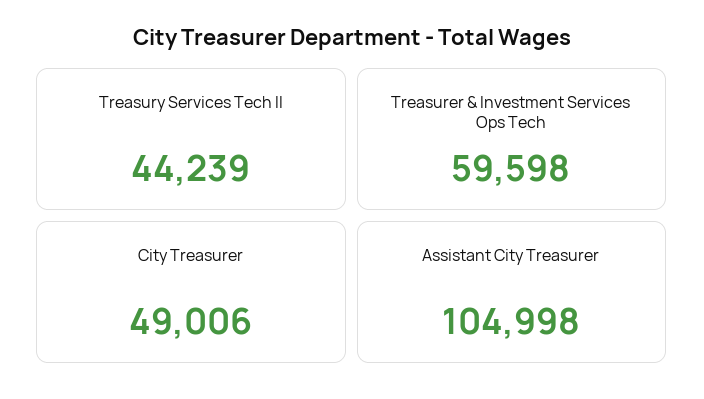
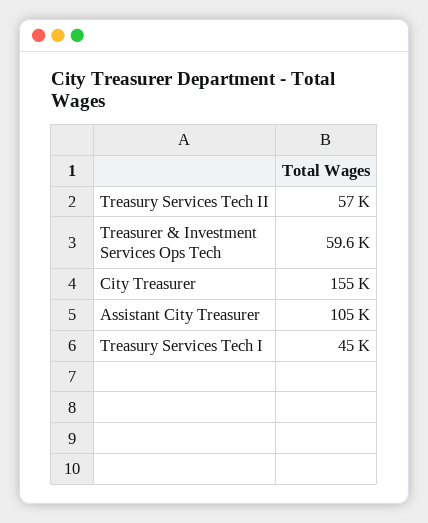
  {
-   "Treasury Services Tech II": 44239,
+   "Treasury Services Tech II": 57000,
    "Treasurer & Investment Services Ops Tech": 59598,
-   "City Treasurer": 49006,
+   "City Treasurer": 155000,
-   "Assistant City Treasurer": 104998
+   "Assistant City Treasurer": 104998,
+   "Treasury Services Tech I": 45000
  }

